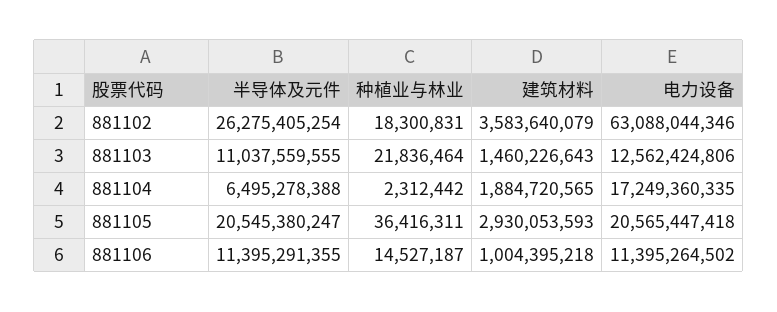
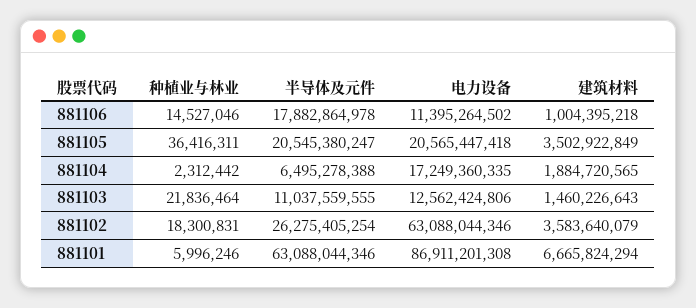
  {
    "半导体及元件": {
      "881102": 26275405254,
      "881103": 11037559555,
      "881104": 6495278388,
      "881105": 20545380247,
-     "881106": 11395291355
+     "881106": 17882864978,
+     "881101": 63088044346
    },
    "种植业与林业": {
      "881102": 18300831,
      "881103": 21836464,
      "881104": 2312442,
      "881105": 36416311,
-     "881106": 14527187
+     "881106": 14527046,
+     "881101": 5996246
    },
    "建筑材料": {
      "881102": 3583640079,
      "881103": 1460226643,
      "881104": 1884720565,
-     "881105": 2930053593,
+     "881105": 3502922849,
-     "881106": 1004395218
+     "881106": 1004395218,
+     "881101": 6665824294
    },
    "电力设备": {
      "881102": 63088044346,
      "881103": 12562424806,
      "881104": 17249360335,
      "881105": 20565447418,
-     "881106": 11395264502
+     "881106": 11395264502,
+     "881101": 86911201308
    }
  }

